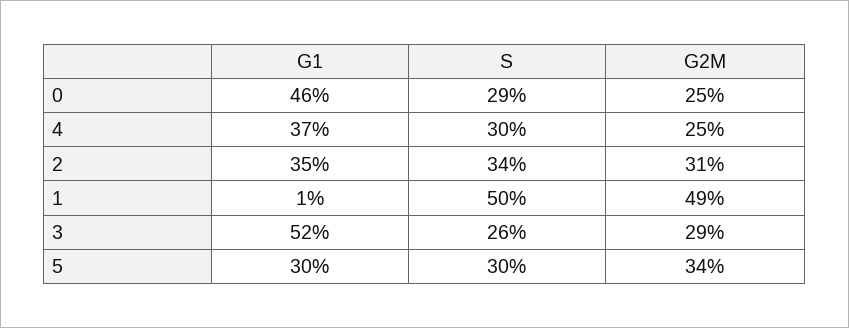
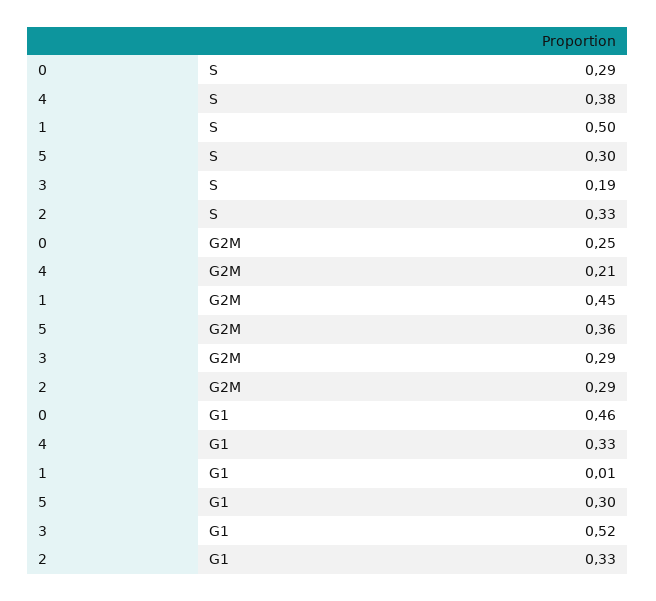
  {
    "G1": {
      "0": 0.46,
-     "4": 0.37,
+     "4": 0.33,
-     "2": 0.35,
+     "2": 0.33,
      "1": 0.01,
      "3": 0.52,
      "5": 0.3
    },
    "S": {
      "0": 0.29,
-     "4": 0.3,
+     "4": 0.38,
-     "2": 0.34,
+     "2": 0.33,
      "1": 0.5,
-     "3": 0.26,
+     "3": 0.19,
      "5": 0.3
    },
    "G2M": {
      "0": 0.25,
-     "4": 0.25,
+     "4": 0.21,
-     "2": 0.31,
+     "2": 0.29,
-     "1": 0.49,
+     "1": 0.45,
      "3": 0.29,
-     "5": 0.34
+     "5": 0.36
    }
  }

